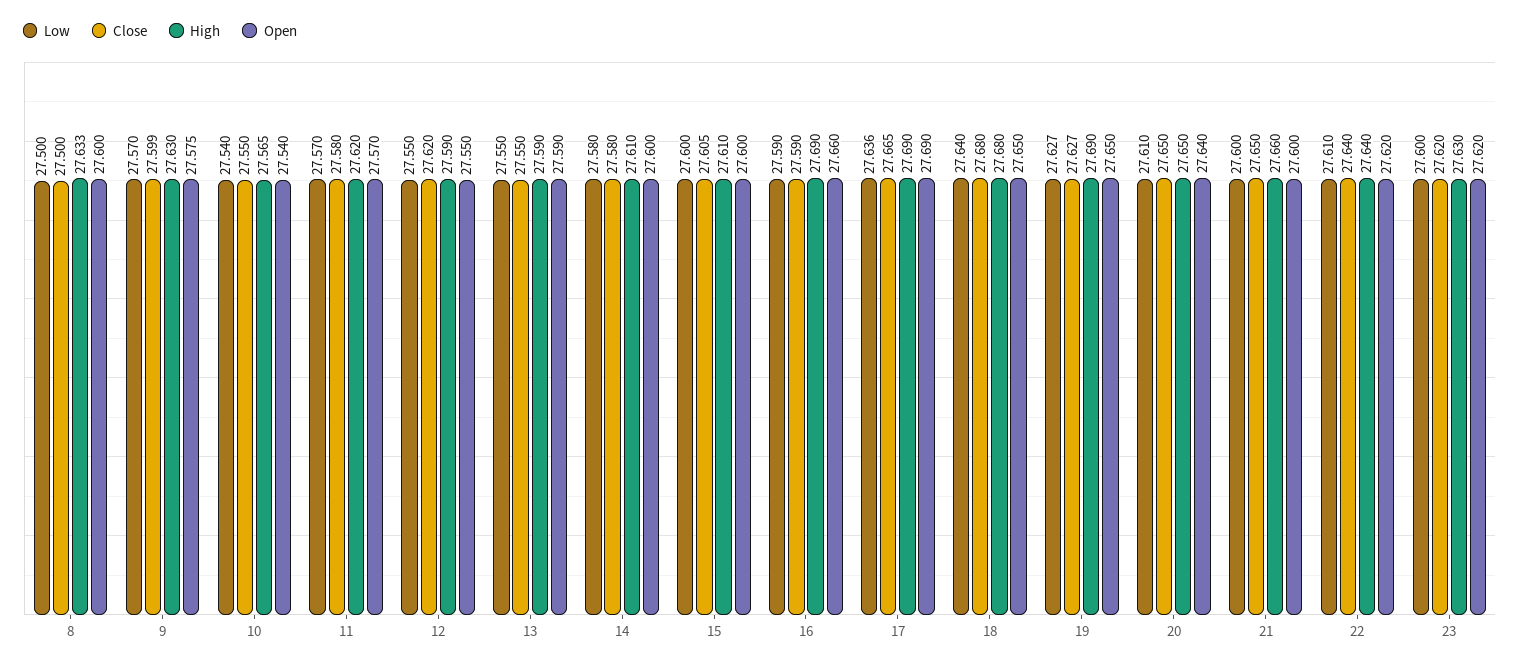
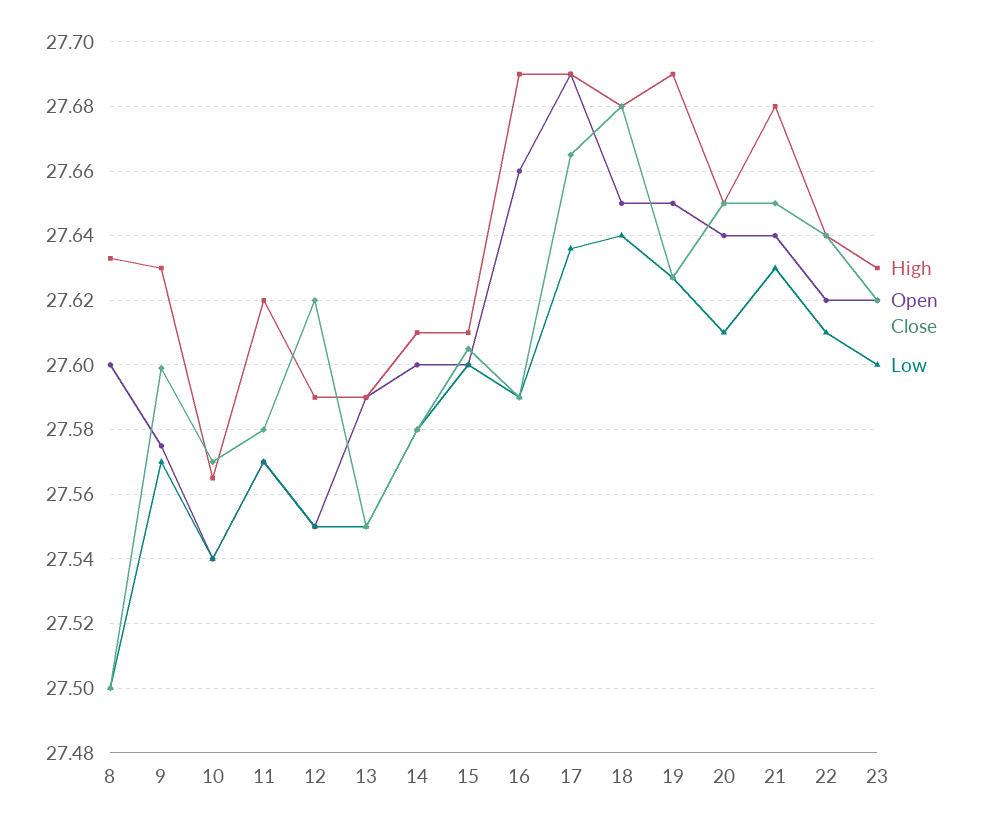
  {
    "Low": {
      "8": 27.5,
      "9": 27.57,
      "10": 27.54,
      "11": 27.57,
      "12": 27.55,
      "13": 27.55,
      "14": 27.58,
      "15": 27.6,
      "16": 27.59,
      "17": 27.636,
      "18": 27.64,
      "19": 27.627,
      "20": 27.61,
-     "21": 27.6,
+     "21": 27.63,
      "22": 27.61,
      "23": 27.6
    },
    "Close": {
      "8": 27.5,
      "9": 27.599,
-     "10": 27.55,
+     "10": 27.57,
      "11": 27.58,
      "12": 27.62,
      "13": 27.55,
      "14": 27.58,
      "15": 27.605,
      "16": 27.59,
      "17": 27.665,
      "18": 27.68,
      "19": 27.627,
      "20": 27.65,
      "21": 27.65,
      "22": 27.64,
      "23": 27.62
    },
    "High": {
      "8": 27.633,
      "9": 27.63,
      "10": 27.565,
      "11": 27.62,
      "12": 27.59,
      "13": 27.59,
      "14": 27.61,
      "15": 27.61,
      "16": 27.69,
      "17": 27.69,
      "18": 27.68,
      "19": 27.69,
      "20": 27.65,
-     "21": 27.66,
+     "21": 27.68,
      "22": 27.64,
      "23": 27.63
    },
    "Open": {
      "8": 27.6,
      "9": 27.575,
      "10": 27.54,
      "11": 27.57,
      "12": 27.55,
      "13": 27.59,
      "14": 27.6,
      "15": 27.6,
      "16": 27.66,
      "17": 27.69,
      "18": 27.65,
      "19": 27.65,
      "20": 27.64,
-     "21": 27.6,
+     "21": 27.64,
      "22": 27.62,
      "23": 27.62
    }
  }

